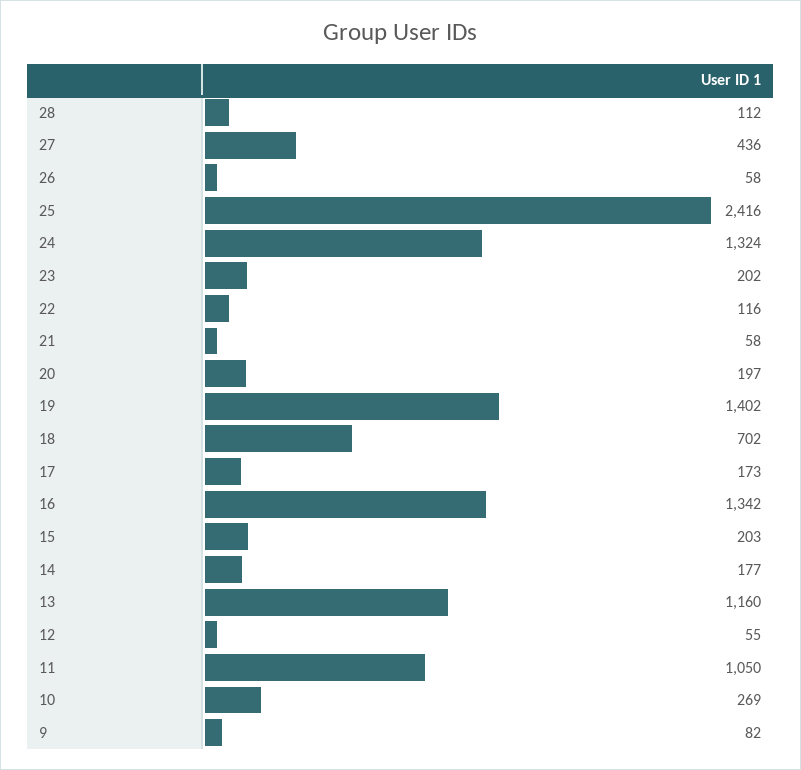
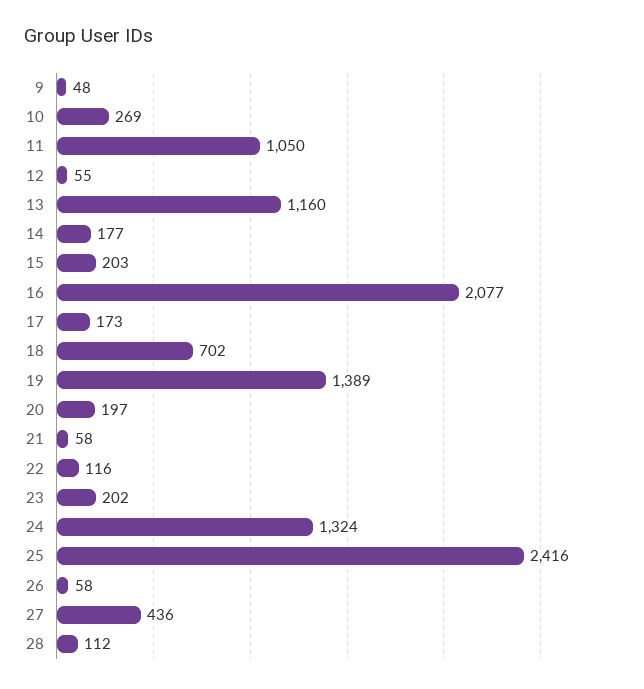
  {
    "28": 112,
    "27": 436,
    "26": 58,
    "25": 2416,
    "24": 1324,
    "23": 202,
    "22": 116,
    "21": 58,
    "20": 197,
-   "19": 1402,
+   "19": 1389,
    "18": 702,
    "17": 173,
-   "16": 1342,
+   "16": 2077,
    "15": 203,
    "14": 177,
    "13": 1160,
    "12": 55,
    "11": 1050,
    "10": 269,
-   "9": 82
+   "9": 48
  }

